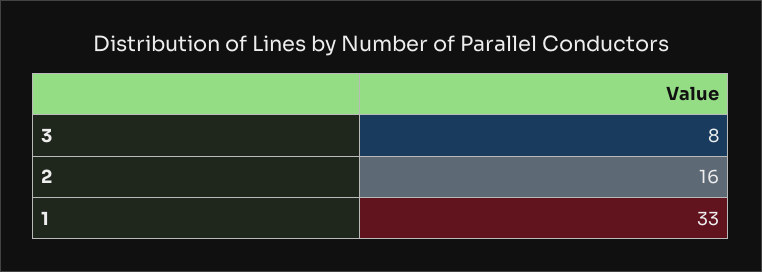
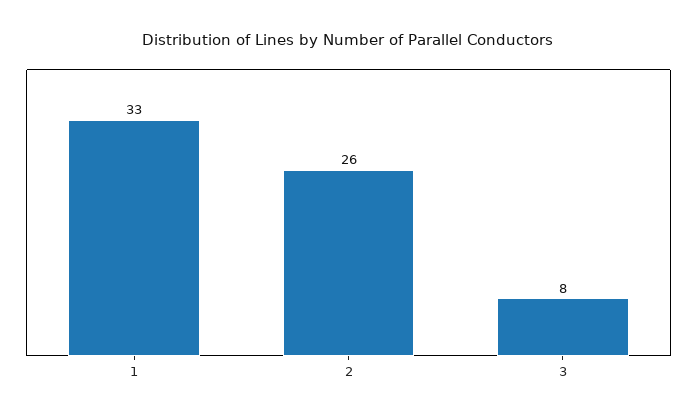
  {
    "3": 8,
-   "2": 16,
+   "2": 26,
    "1": 33
  }

